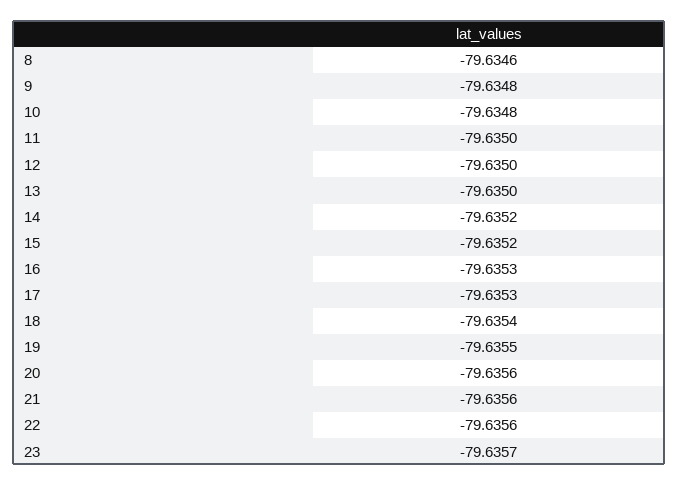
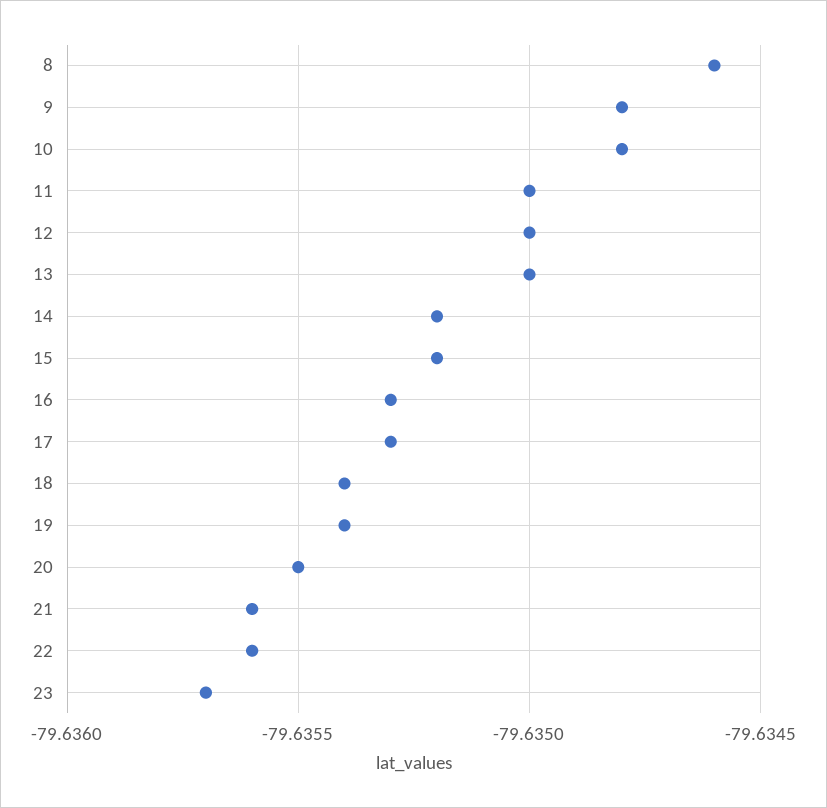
  {
    "8": -79.6346,
    "9": -79.6348,
    "10": -79.6348,
    "11": -79.635,
    "12": -79.635,
    "13": -79.635,
    "14": -79.6352,
    "15": -79.6352,
    "16": -79.6353,
    "17": -79.6353,
    "18": -79.6354,
-   "19": -79.6355,
+   "19": -79.6354,
-   "20": -79.6356,
+   "20": -79.6355,
    "21": -79.6356,
    "22": -79.6356,
    "23": -79.6357
  }

